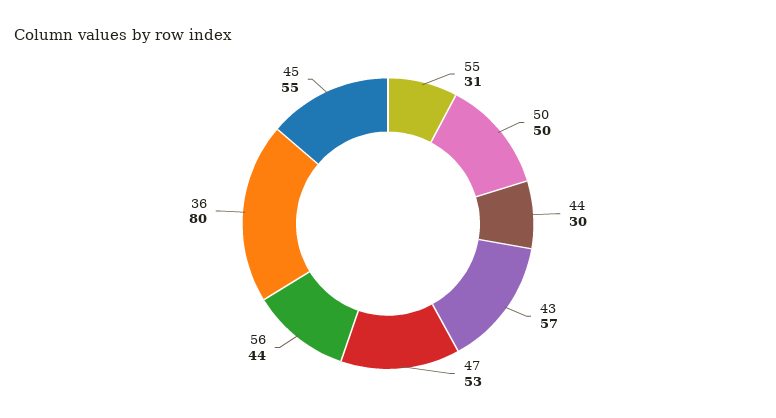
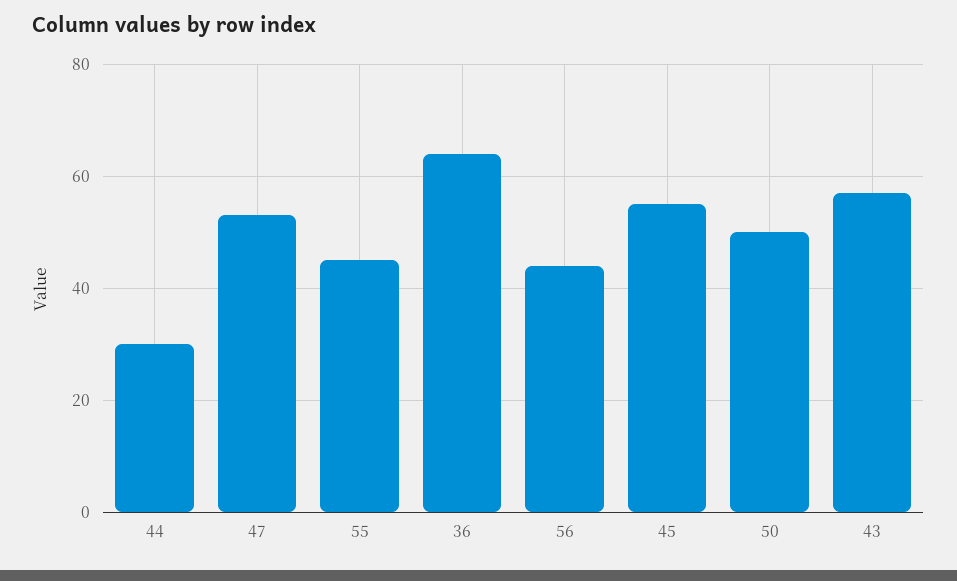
  {
-   "55": 31,
+   "55": 45,
    "50": 50,
    "44": 30,
    "43": 57,
    "47": 53,
    "56": 44,
-   "36": 80,
+   "36": 65,
    "45": 55
  }

